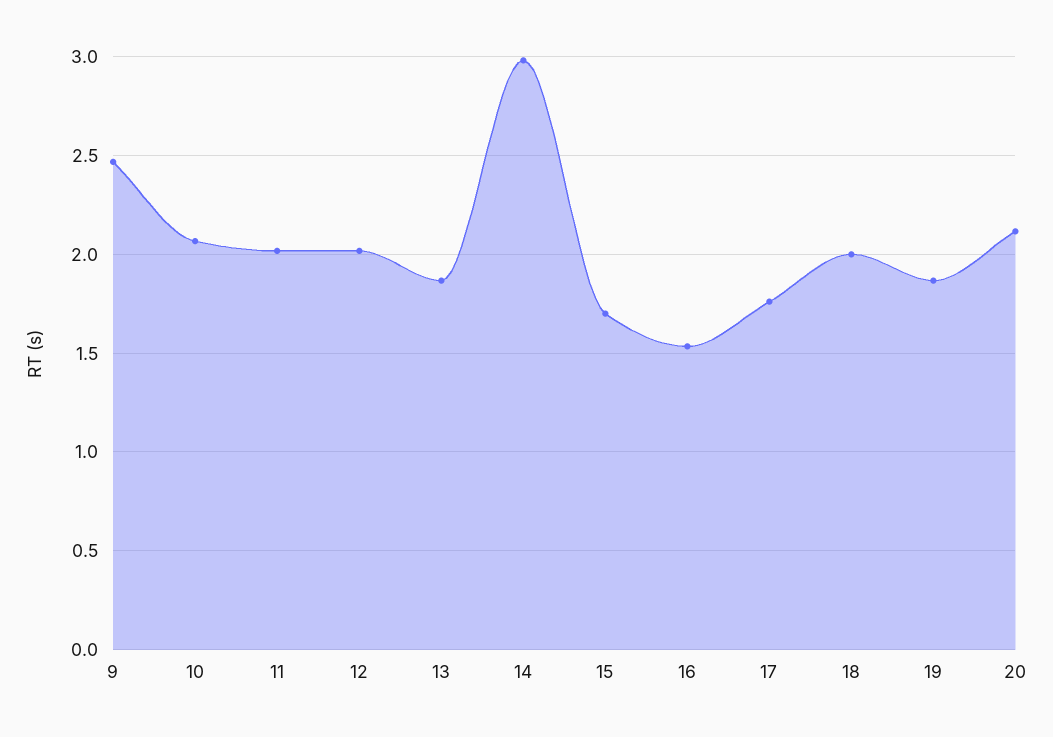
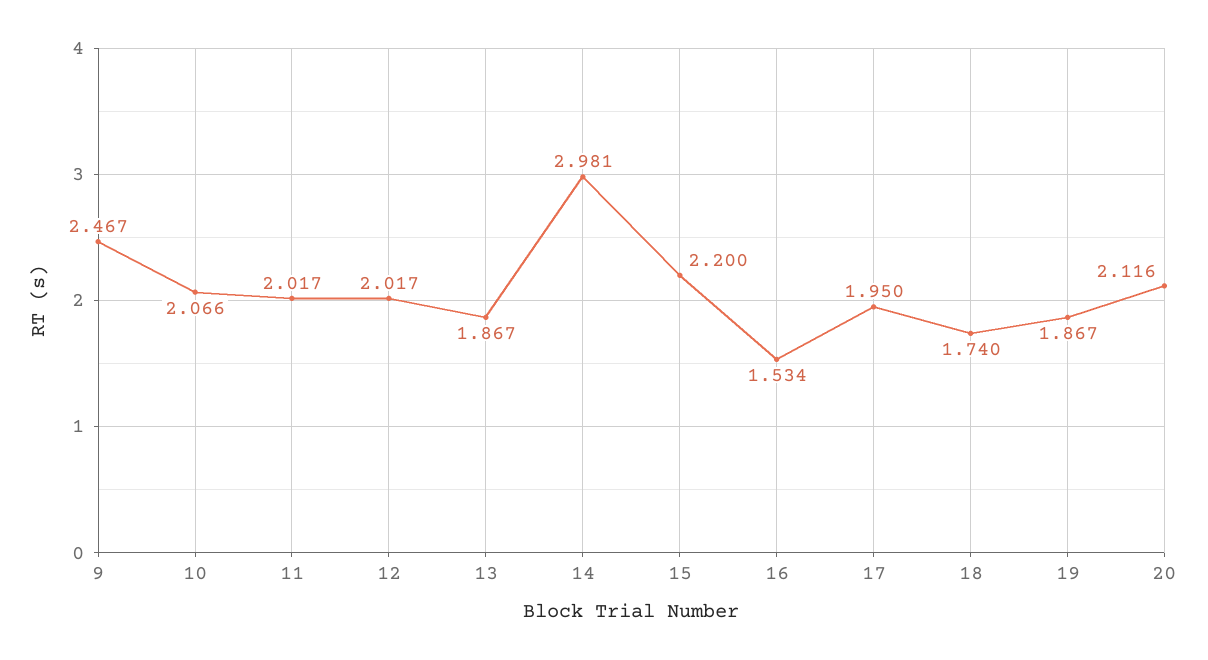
  {
    "9": 2.467,
    "10": 2.066,
    "11": 2.017,
    "12": 2.017,
    "13": 1.867,
    "14": 2.981,
-   "15": 1.7,
+   "15": 2.2,
    "16": 1.534,
-   "17": 1.75,
+   "17": 1.95,
-   "18": 2,
+   "18": 1.74,
    "19": 1.867,
    "20": 2.116
  }

